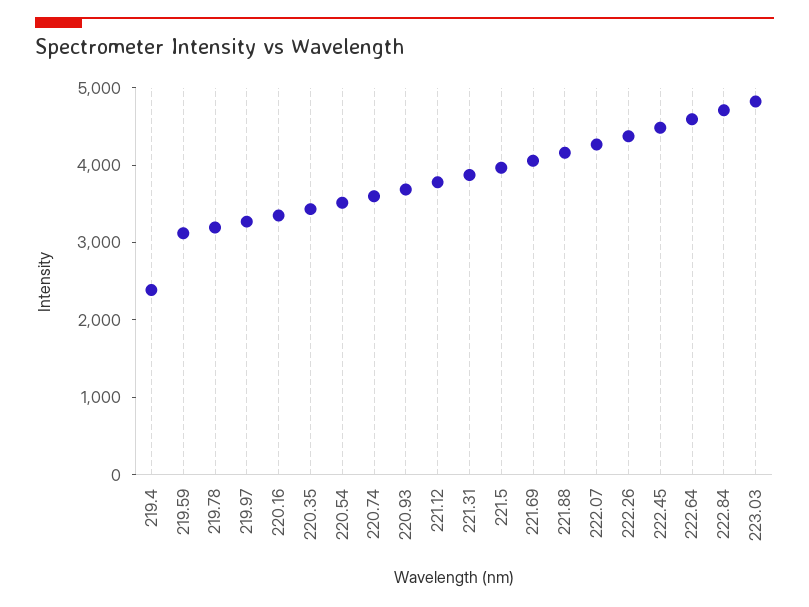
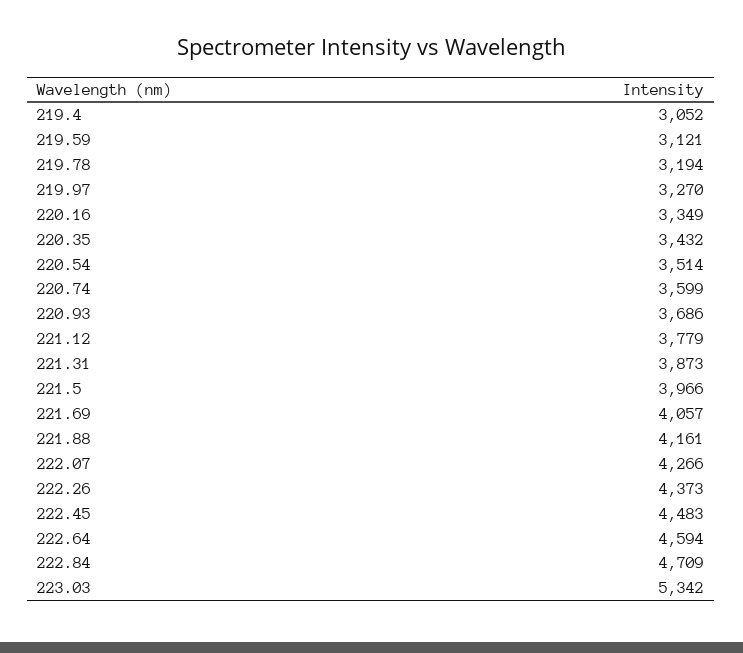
  {
-   "219.4": 2400,
+   "219.4": 3052,
    "219.59": 3121,
    "219.78": 3194,
    "219.97": 3270,
    "220.16": 3349,
    "220.35": 3432,
    "220.54": 3514,
    "220.74": 3599,
    "220.93": 3686,
    "221.12": 3779,
    "221.31": 3873,
    "221.5": 3966,
    "221.69": 4057,
    "221.88": 4161,
    "222.07": 4266,
    "222.26": 4373,
    "222.45": 4483,
    "222.64": 4594,
    "222.84": 4709,
-   "223.03": 4800
+   "223.03": 5342
  }

